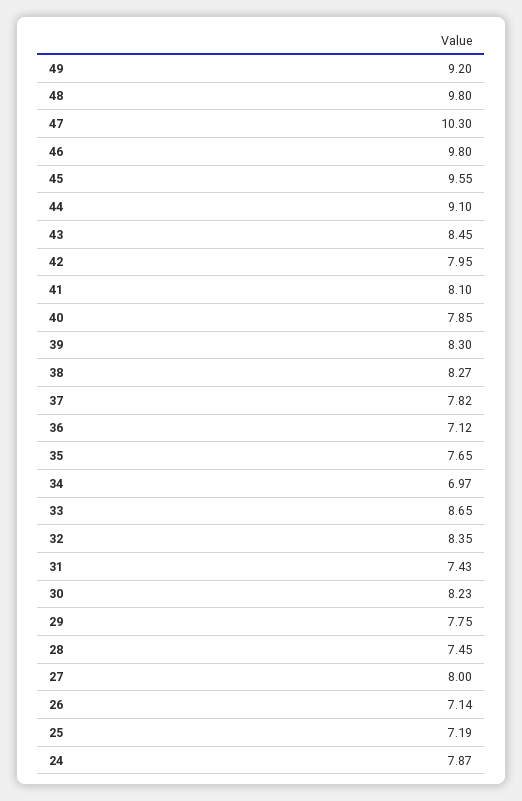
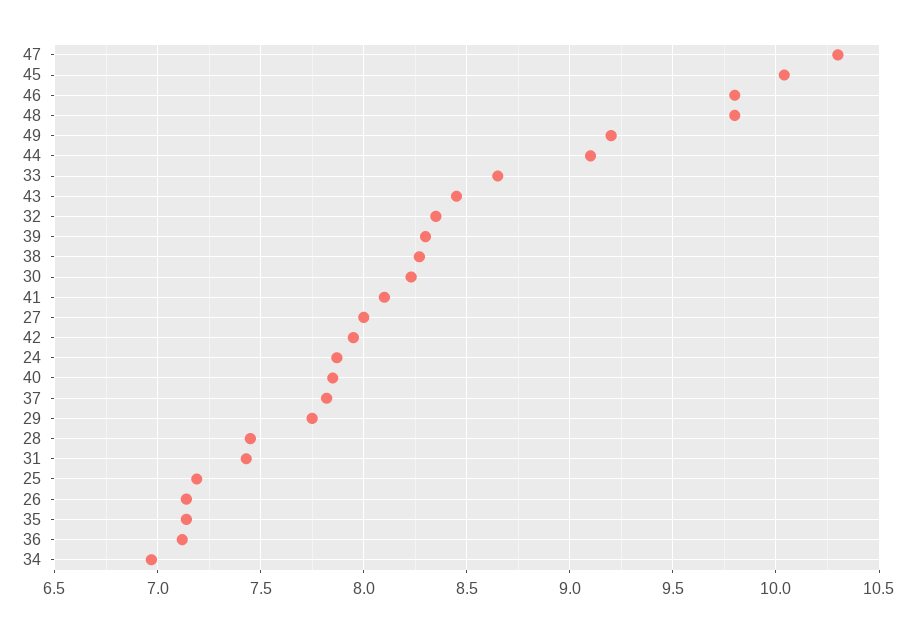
  {
    "49": 9.2,
    "48": 9.8,
    "47": 10.3,
    "46": 9.8,
-   "45": 9.55,
+   "45": 10.05,
    "44": 9.1,
    "43": 8.45,
    "42": 7.95,
    "41": 8.1,
    "40": 7.85,
    "39": 8.3,
    "38": 8.27,
    "37": 7.82,
    "36": 7.12,
-   "35": 7.65,
+   "35": 7.15,
    "34": 6.97,
    "33": 8.65,
    "32": 8.35,
    "31": 7.43,
    "30": 8.23,
    "29": 7.75,
    "28": 7.45,
    "27": 8,
    "26": 7.14,
    "25": 7.19,
    "24": 7.87
  }

